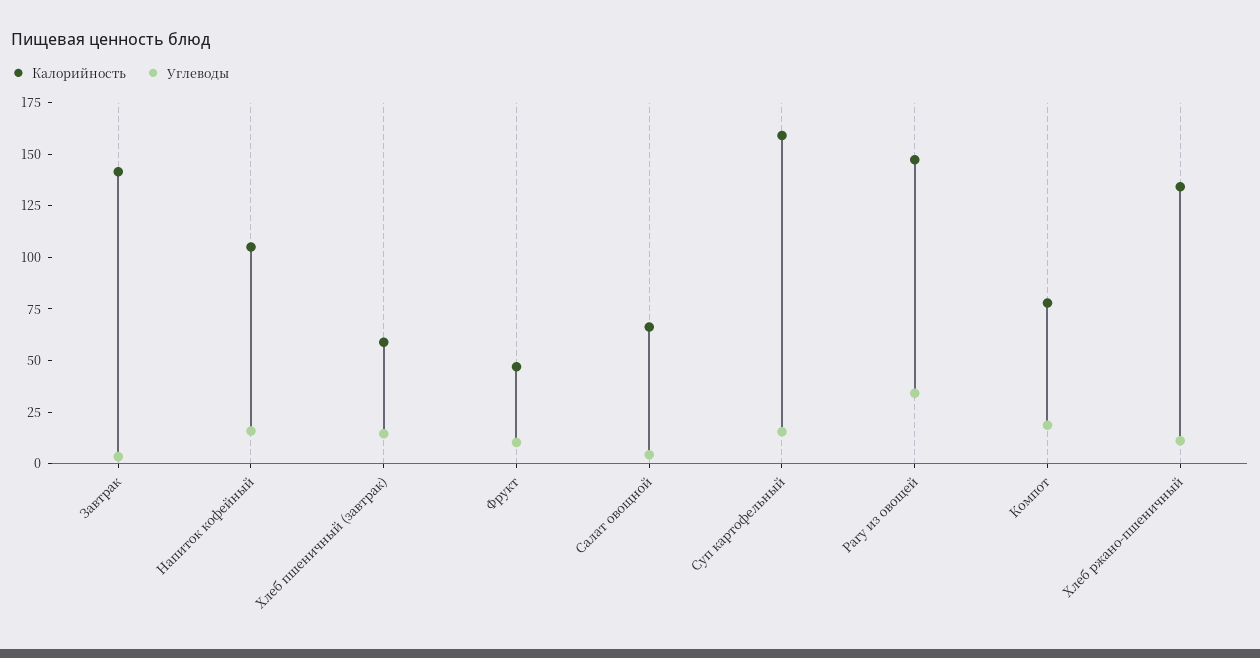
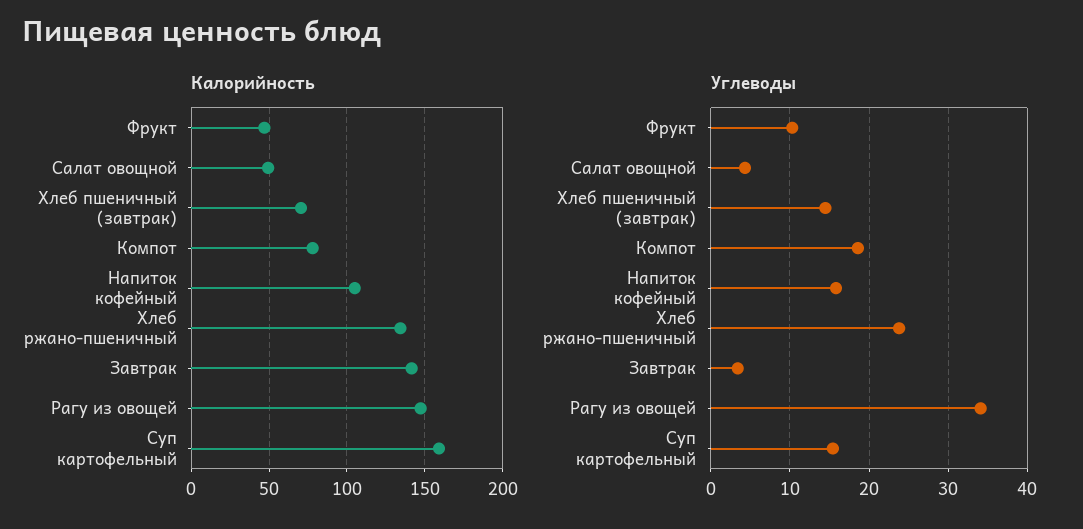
  {
    "Калорийность": {
      "Завтрак": 140,
      "Напиток кофейный": 105,
-     "Хлеб пшеничный (завтрак)": 60,
+     "Хлеб пшеничный (завтрак)": 70,
      "Фрукт": 45,
-     "Салат овощной": 65,
+     "Салат овощной": 50,
      "Суп картофельный": 160,
      "Рагу из овощей": 145,
      "Компот": 80,
      "Хлеб ржано-пшеничный": 135
    },
    "Углеводы": {
      "Завтрак": 3,
      "Напиток кофейный": 16,
      "Хлеб пшеничный (завтрак)": 14,
      "Фрукт": 10,
      "Салат овощной": 4,
      "Суп картофельный": 15,
      "Рагу из овощей": 34,
      "Компот": 19,
-     "Хлеб ржано-пшеничный": 10
+     "Хлеб ржано-пшеничный": 24
    }
  }

